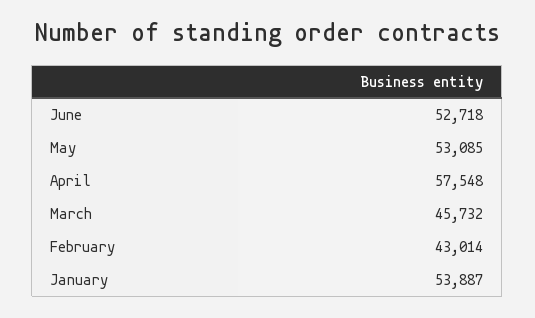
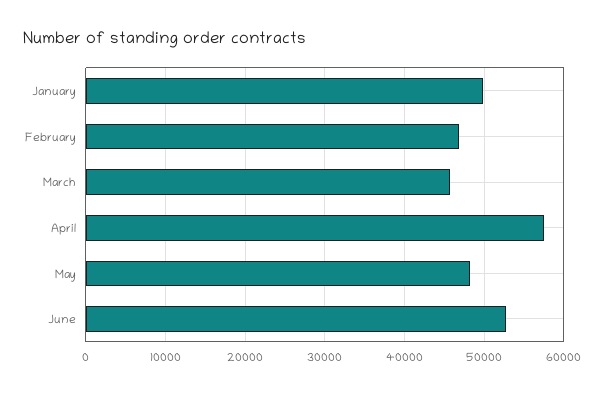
  {
    "June": 52718,
-   "May": 53085,
+   "May": 48000,
    "April": 57548,
    "March": 45732,
-   "February": 43014,
+   "February": 47000,
-   "January": 53887
+   "January": 50000
  }

